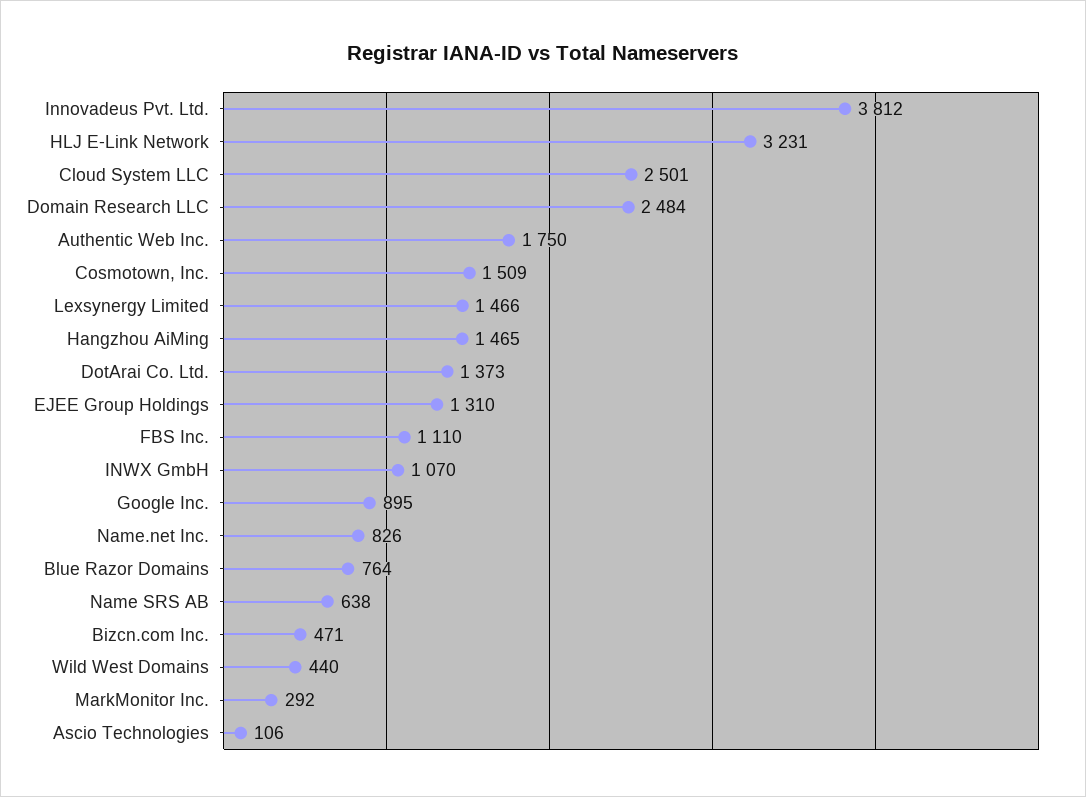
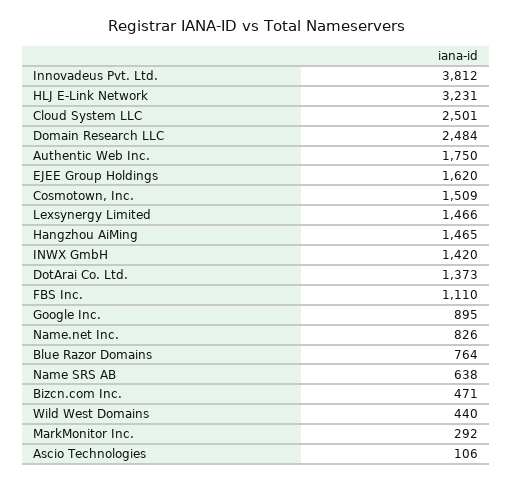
  {
    "Innovadeus Pvt. Ltd.": 3812,
    "HLJ E-Link Network": 3231,
    "Cloud System LLC": 2501,
    "Domain Research LLC": 2484,
    "Authentic Web Inc.": 1750,
    "Cosmotown, Inc.": 1509,
    "Lexsynergy Limited": 1466,
    "Hangzhou AiMing": 1465,
    "DotArai Co. Ltd.": 1373,
-   "EJEE Group Holdings": 1310,
+   "EJEE Group Holdings": 1620,
    "FBS Inc.": 1110,
-   "INWX GmbH": 1070,
+   "INWX GmbH": 1420,
    "Google Inc.": 895,
    "Name.net Inc.": 826,
    "Blue Razor Domains": 764,
    "Name SRS AB": 638,
    "Bizcn.com Inc.": 471,
    "Wild West Domains": 440,
    "MarkMonitor Inc.": 292,
    "Ascio Technologies": 106
  }

